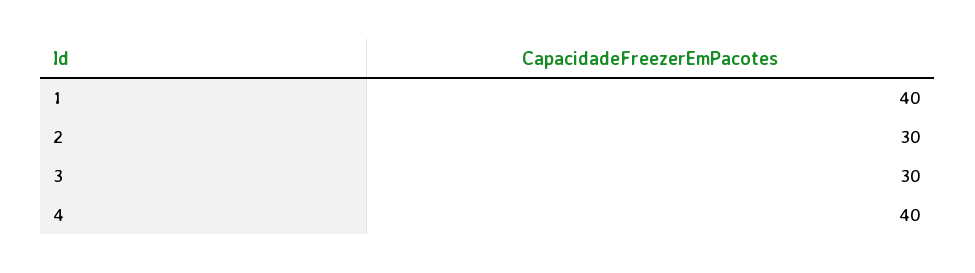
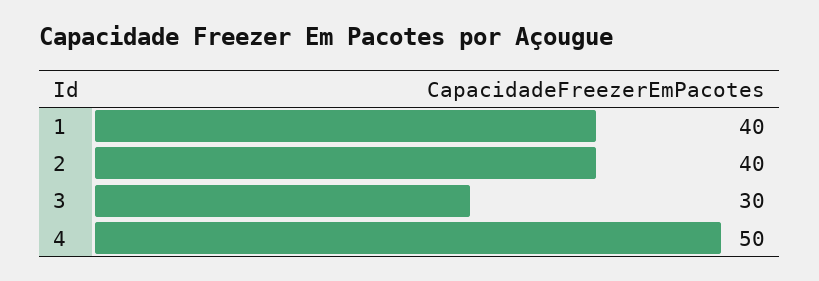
  {
    "1": 40,
-   "2": 30,
+   "2": 40,
    "3": 30,
-   "4": 40
+   "4": 50
  }

